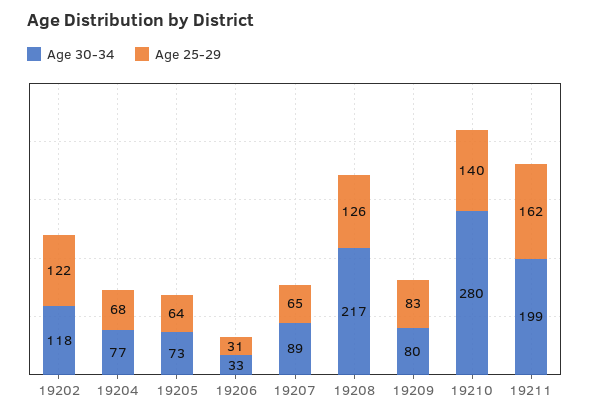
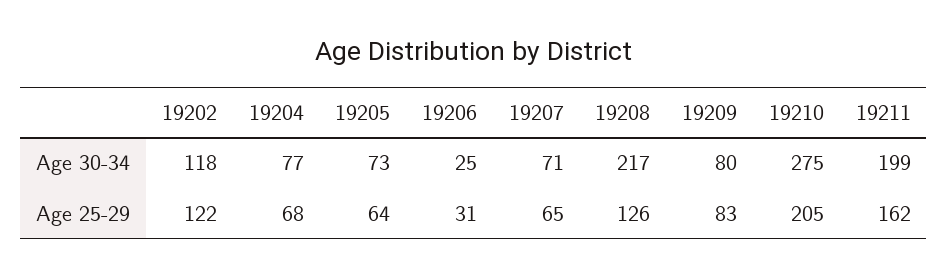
  {
    "Age 30-34": {
      "19202": 118,
      "19204": 77,
      "19205": 73,
-     "19206": 33,
+     "19206": 25,
-     "19207": 89,
+     "19207": 71,
      "19208": 217,
      "19209": 80,
-     "19210": 280,
+     "19210": 275,
      "19211": 199
    },
    "Age 25-29": {
      "19202": 122,
      "19204": 68,
      "19205": 64,
      "19206": 31,
      "19207": 65,
      "19208": 126,
      "19209": 83,
-     "19210": 140,
+     "19210": 205,
      "19211": 162
    }
  }

